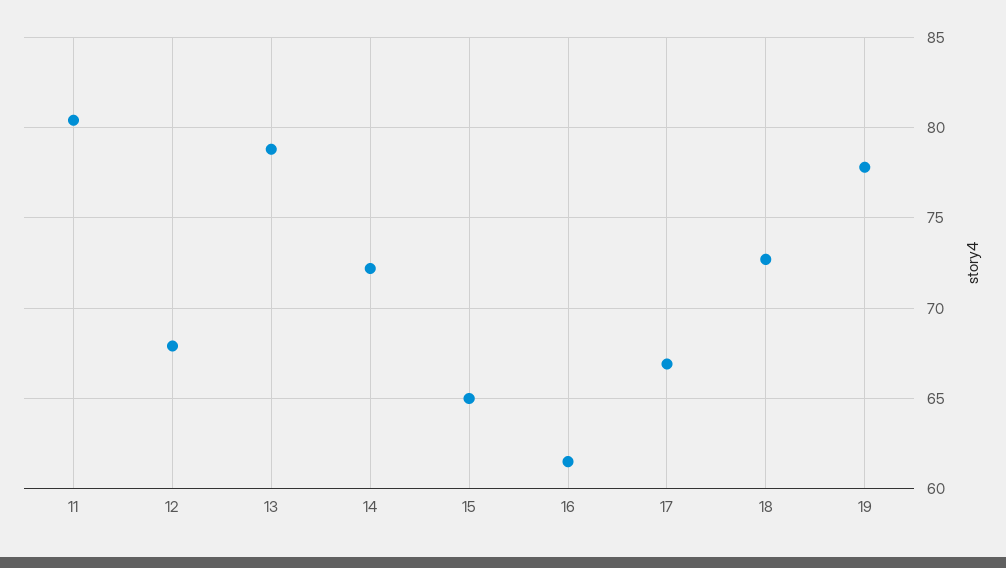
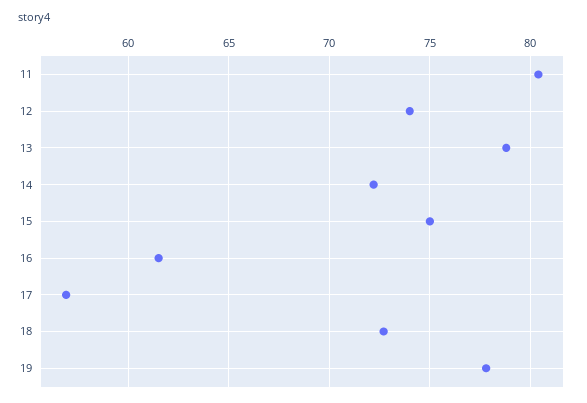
  {
    "11": 80.5,
-   "12": 68,
+   "12": 74,
    "13": 79,
    "14": 72,
-   "15": 65,
+   "15": 75,
    "16": 61.5,
-   "17": 67,
+   "17": 57,
    "18": 72.5,
    "19": 78
  }

